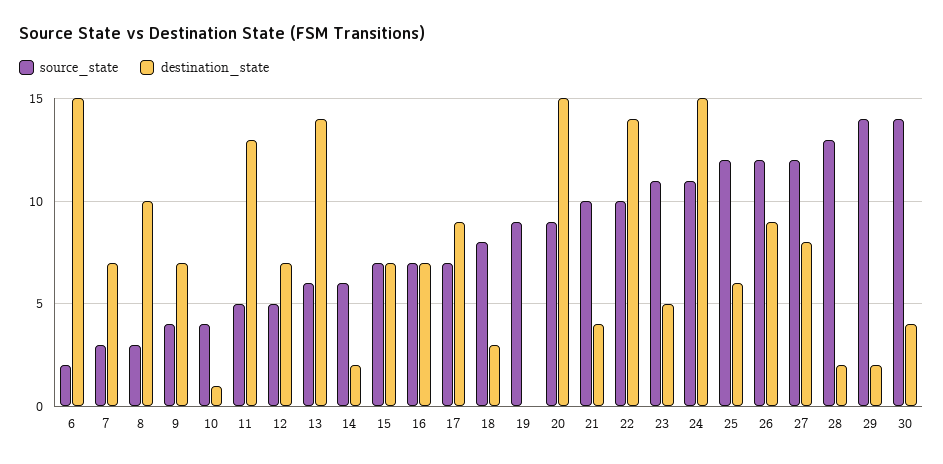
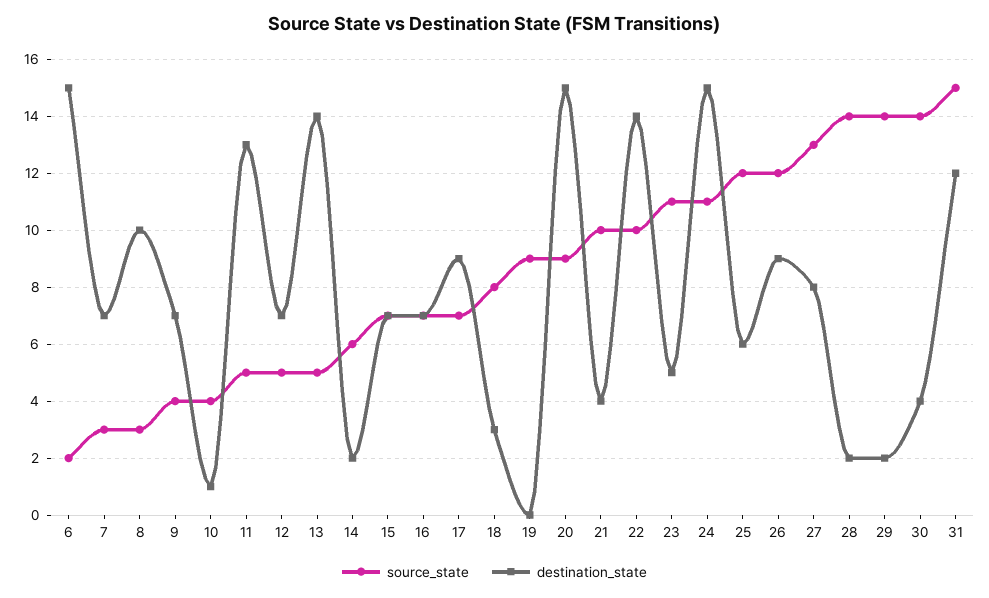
  {
    "source_state": {
      "6": 2,
      "7": 3,
      "8": 3,
      "9": 4,
      "10": 4,
      "11": 5,
      "12": 5,
-     "13": 6,
+     "13": 5,
      "14": 6,
      "15": 7,
      "16": 7,
      "17": 7,
      "18": 8,
      "19": 9,
      "20": 9,
      "21": 10,
      "22": 10,
      "23": 11,
      "24": 11,
      "25": 12,
      "26": 12,
-     "27": 12,
+     "27": 13,
-     "28": 13,
+     "28": 14,
      "29": 14,
-     "30": 14
+     "30": 14,
+     "31": 15
    },
    "destination_state": {
      "6": 15,
      "7": 7,
      "8": 10,
      "9": 7,
      "10": 1,
      "11": 13,
      "12": 7,
      "13": 14,
      "14": 2,
      "15": 7,
      "16": 7,
      "17": 9,
      "18": 3,
      "19": 0,
      "20": 15,
      "21": 4,
      "22": 14,
      "23": 5,
      "24": 15,
      "25": 6,
      "26": 9,
      "27": 8,
      "28": 2,
      "29": 2,
-     "30": 4
+     "30": 4,
+     "31": 12
    }
  }

